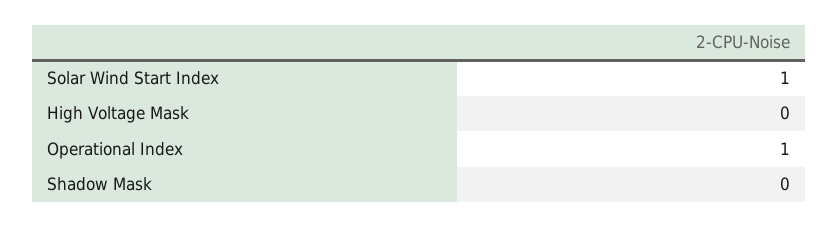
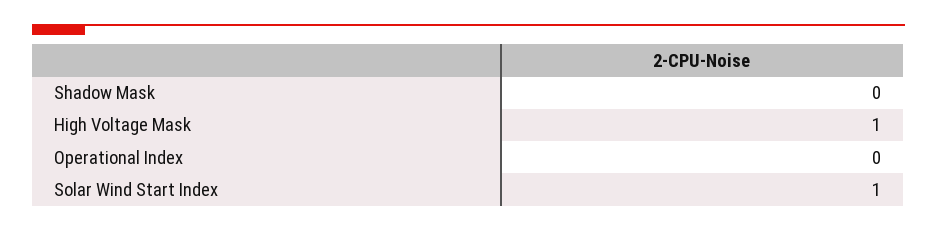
  {
    "Solar Wind Start Index": 1,
-   "High Voltage Mask": 0,
+   "High Voltage Mask": 1,
-   "Operational Index": 1,
+   "Operational Index": 0,
    "Shadow Mask": 0
  }

